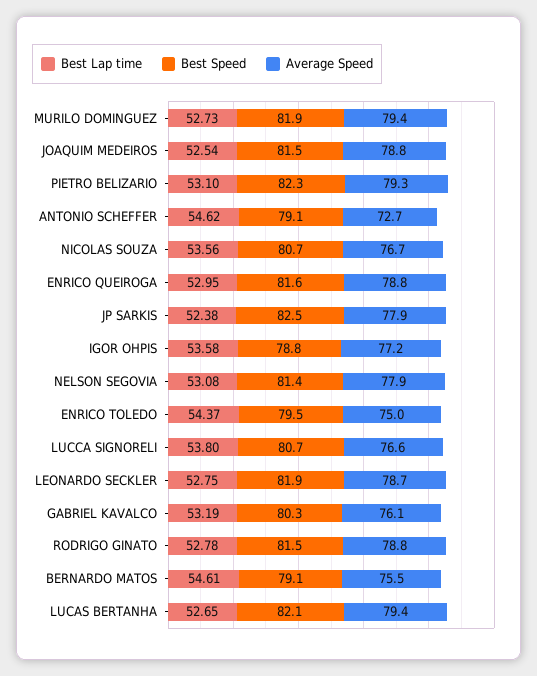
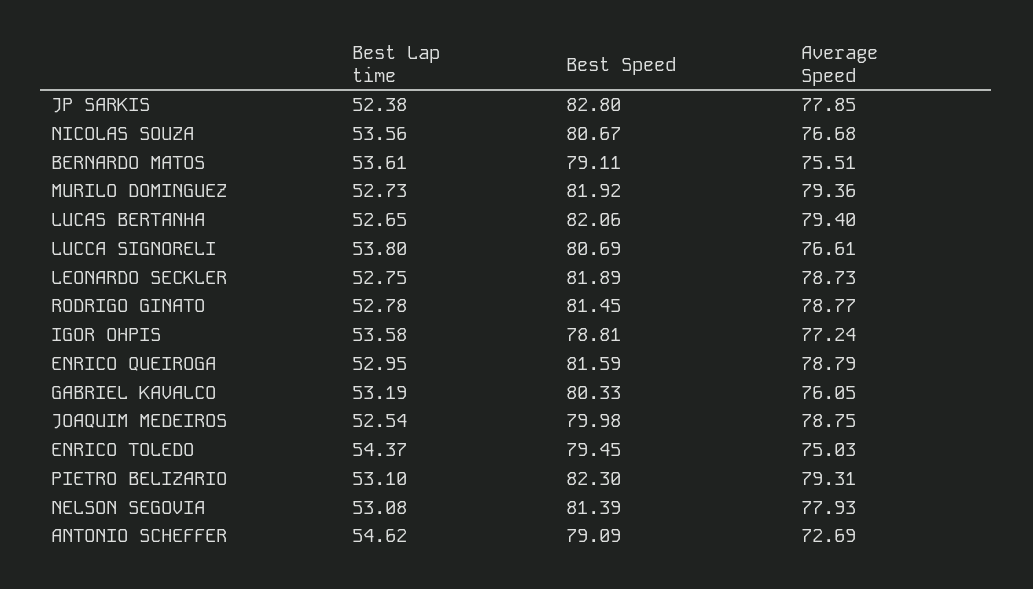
  {
    "Best Lap time": {
      "MURILO DOMINGUEZ": 52.73,
      "JOAQUIM MEDEIROS": 52.54,
      "PIETRO BELIZARIO": 53.1,
      "ANTONIO SCHEFFER": 54.62,
      "NICOLAS SOUZA": 53.56,
      "ENRICO QUEIROGA": 52.95,
      "JP SARKIS": 52.38,
      "IGOR OHPIS": 53.58,
      "NELSON SEGOVIA": 53.08,
      "ENRICO TOLEDO": 54.37,
      "LUCCA SIGNORELI": 53.8,
      "LEONARDO SECKLER": 52.75,
      "GABRIEL KAVALCO": 53.19,
      "RODRIGO GINATO": 52.78,
-     "BERNARDO MATOS": 54.61,
+     "BERNARDO MATOS": 53.61,
      "LUCAS BERTANHA": 52.65
    },
    "Best Speed": {
      "MURILO DOMINGUEZ": 81.92,
-     "JOAQUIM MEDEIROS": 81.5,
+     "JOAQUIM MEDEIROS": 79.98,
      "PIETRO BELIZARIO": 82.3,
      "ANTONIO SCHEFFER": 79.09,
      "NICOLAS SOUZA": 80.67,
      "ENRICO QUEIROGA": 81.59,
-     "JP SARKIS": 82.5,
+     "JP SARKIS": 82.8,
      "IGOR OHPIS": 78.81,
      "NELSON SEGOVIA": 81.39,
      "ENRICO TOLEDO": 79.45,
      "LUCCA SIGNORELI": 80.69,
      "LEONARDO SECKLER": 81.89,
      "GABRIEL KAVALCO": 80.33,
      "RODRIGO GINATO": 81.45,
      "BERNARDO MATOS": 79.11,
      "LUCAS BERTANHA": 82.06
    },
    "Average Speed": {
      "MURILO DOMINGUEZ": 79.36,
      "JOAQUIM MEDEIROS": 78.75,
      "PIETRO BELIZARIO": 79.31,
      "ANTONIO SCHEFFER": 72.69,
      "NICOLAS SOUZA": 76.68,
      "ENRICO QUEIROGA": 78.79,
      "JP SARKIS": 77.85,
      "IGOR OHPIS": 77.24,
      "NELSON SEGOVIA": 77.93,
      "ENRICO TOLEDO": 75.03,
      "LUCCA SIGNORELI": 76.61,
      "LEONARDO SECKLER": 78.73,
      "GABRIEL KAVALCO": 76.05,
      "RODRIGO GINATO": 78.77,
      "BERNARDO MATOS": 75.51,
      "LUCAS BERTANHA": 79.4
    }
  }

